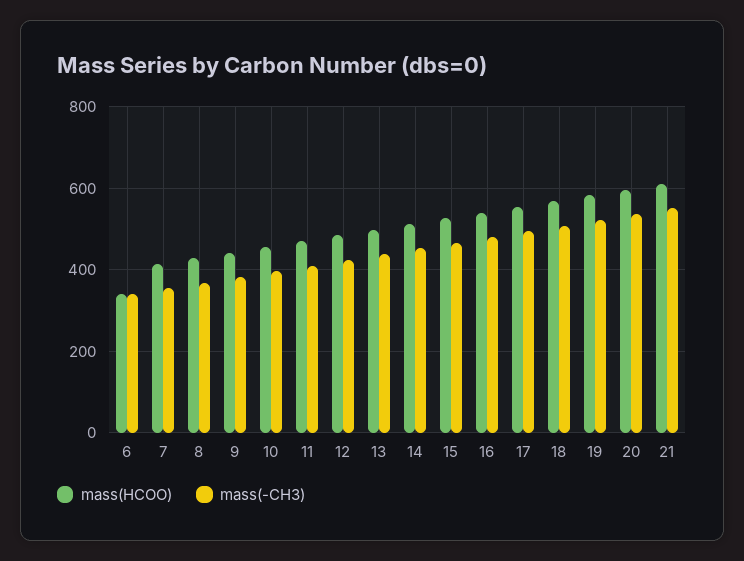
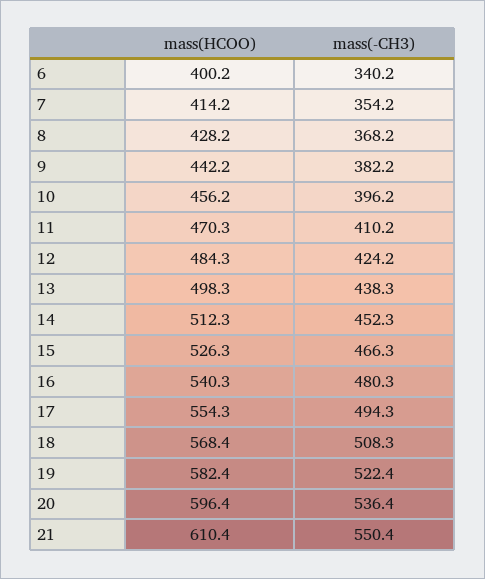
  {
    "mass(HCOO)": {
-     "6": 340,
+     "6": 400.2,
      "7": 414.2,
      "8": 428.2,
      "9": 442.2,
      "10": 456.2,
      "11": 470.3,
      "12": 484.3,
      "13": 498.3,
      "14": 512.3,
      "15": 526.3,
      "16": 540.3,
      "17": 554.3,
      "18": 568.4,
      "19": 582.4,
      "20": 596.4,
      "21": 610.4
    },
    "mass(-CH3)": {
      "6": 340.2,
      "7": 354.2,
      "8": 368.2,
      "9": 382.2,
      "10": 396.2,
      "11": 410.2,
      "12": 424.2,
      "13": 438.3,
      "14": 452.3,
      "15": 466.3,
      "16": 480.3,
      "17": 494.3,
      "18": 508.3,
      "19": 522.4,
      "20": 536.4,
      "21": 550.4
    }
  }

